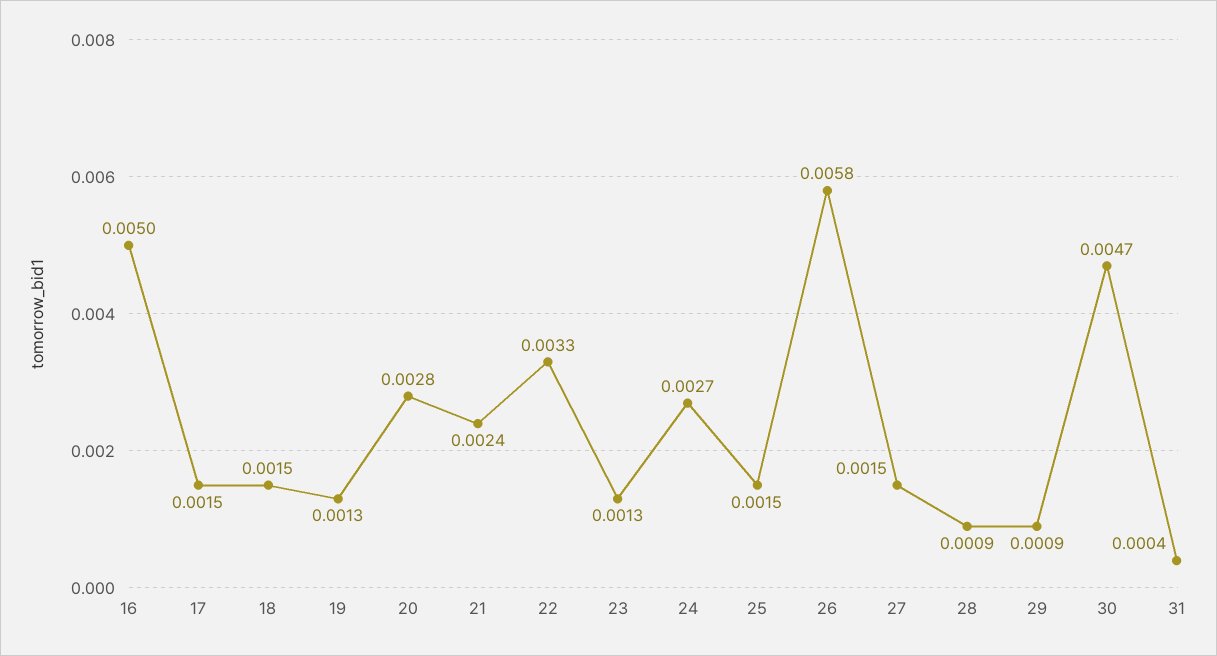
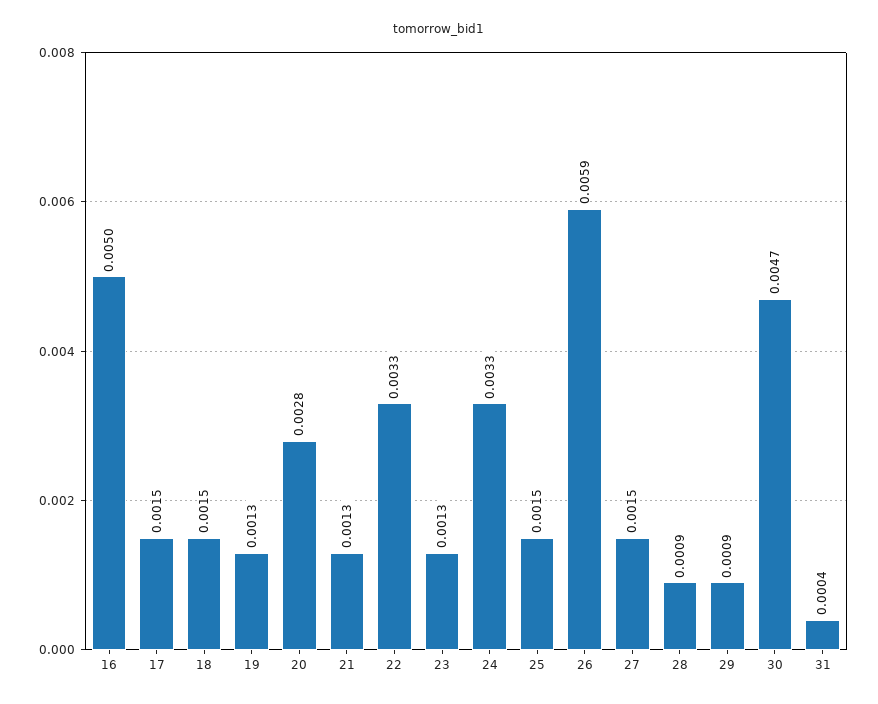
  {
    "16": 0.005,
    "17": 0.0015,
    "18": 0.0015,
    "19": 0.0013,
    "20": 0.0028,
-   "21": 0.0024,
+   "21": 0.0013,
    "22": 0.0033,
    "23": 0.0013,
-   "24": 0.0027,
+   "24": 0.0033,
    "25": 0.0015,
-   "26": 0.0058,
+   "26": 0.0059,
    "27": 0.0015,
    "28": 0.0009,
    "29": 0.0009,
    "30": 0.0047,
    "31": 0.0004
  }

